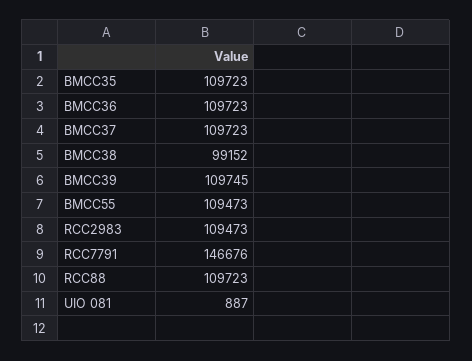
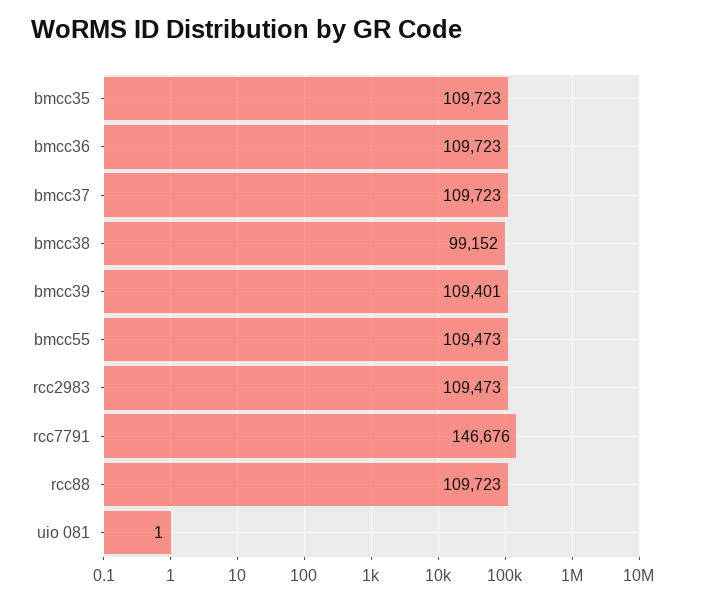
  {
    "BMCC35": 109723,
    "BMCC36": 109723,
    "BMCC37": 109723,
    "BMCC38": 99152,
-   "BMCC39": 109745,
+   "BMCC39": 109401,
    "BMCC55": 109473,
    "RCC2983": 109473,
    "RCC7791": 146676,
    "RCC88": 109723,
-   "UIO 081": 887
+   "UIO 081": 1
  }

